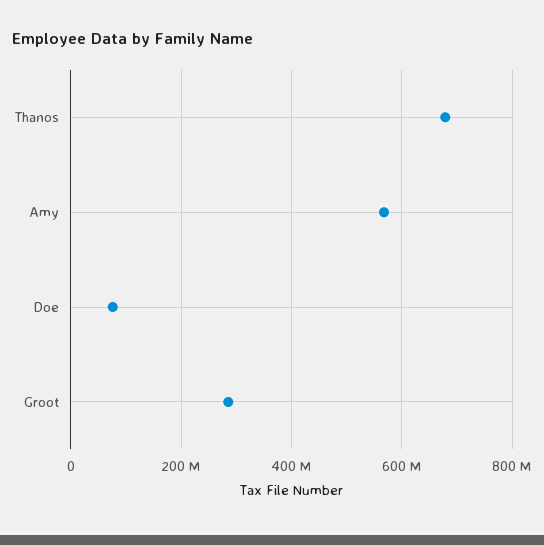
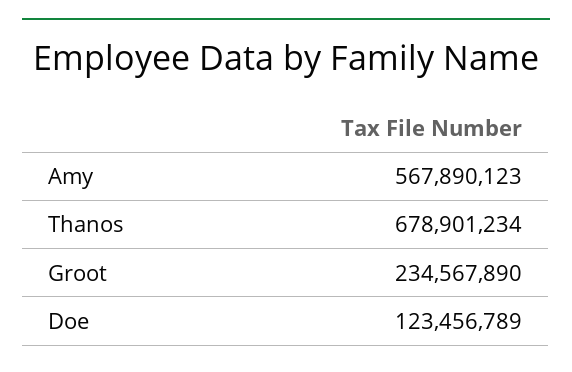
  {
    "Thanos": 678901234,
    "Amy": 567890123,
-   "Doe": 80000000,
+   "Doe": 123456789,
-   "Groot": 280000000
+   "Groot": 234567890
  }

